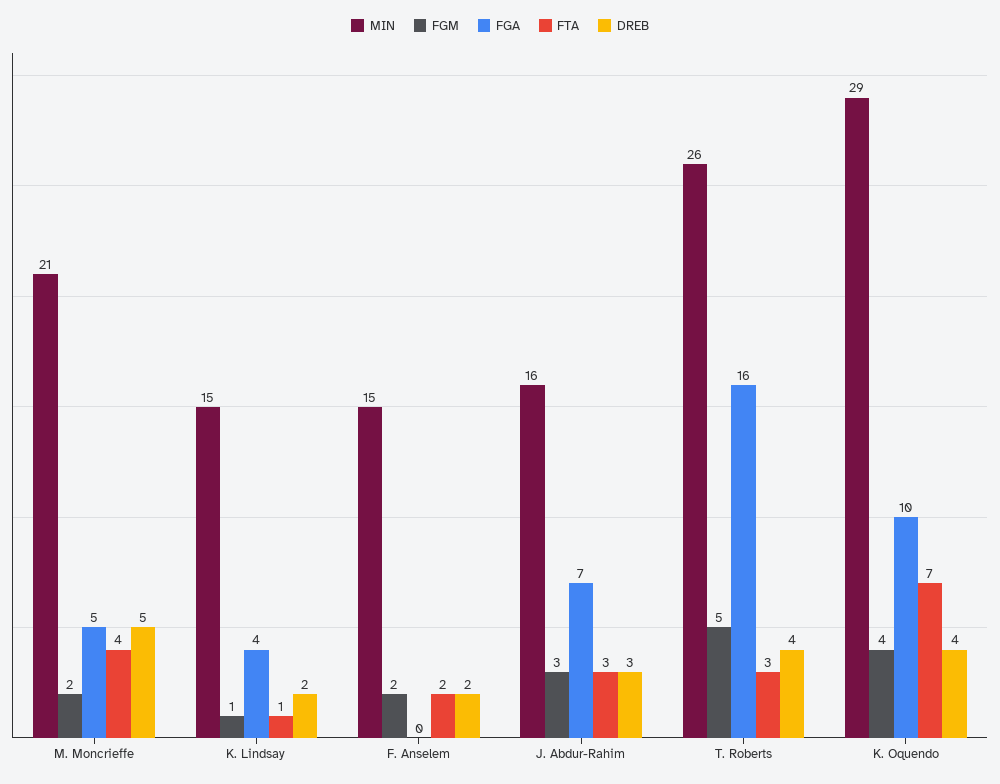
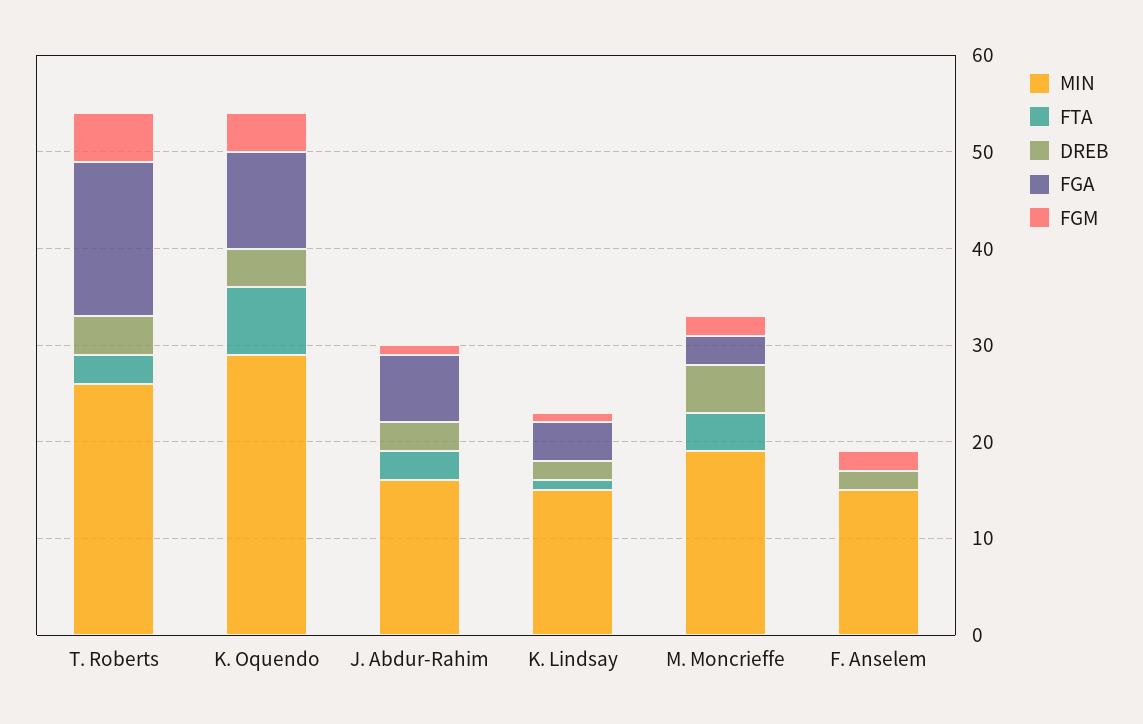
  {
    "MIN": {
-     "M. Moncrieffe": 21,
+     "M. Moncrieffe": 19,
      "K. Lindsay": 15,
      "F. Anselem": 15,
      "J. Abdur-Rahim": 16,
      "T. Roberts": 26,
      "K. Oquendo": 29
    },
    "FGM": {
      "M. Moncrieffe": 2,
      "K. Lindsay": 1,
      "F. Anselem": 2,
-     "J. Abdur-Rahim": 3,
+     "J. Abdur-Rahim": 1,
      "T. Roberts": 5,
      "K. Oquendo": 4
    },
    "FGA": {
-     "M. Moncrieffe": 5,
+     "M. Moncrieffe": 3,
      "K. Lindsay": 4,
      "F. Anselem": 0,
      "J. Abdur-Rahim": 7,
      "T. Roberts": 16,
      "K. Oquendo": 10
    },
    "FTA": {
      "M. Moncrieffe": 4,
      "K. Lindsay": 1,
-     "F. Anselem": 2,
+     "F. Anselem": 0,
      "J. Abdur-Rahim": 3,
      "T. Roberts": 3,
      "K. Oquendo": 7
    },
    "DREB": {
      "M. Moncrieffe": 5,
      "K. Lindsay": 2,
      "F. Anselem": 2,
      "J. Abdur-Rahim": 3,
      "T. Roberts": 4,
      "K. Oquendo": 4
    }
  }

